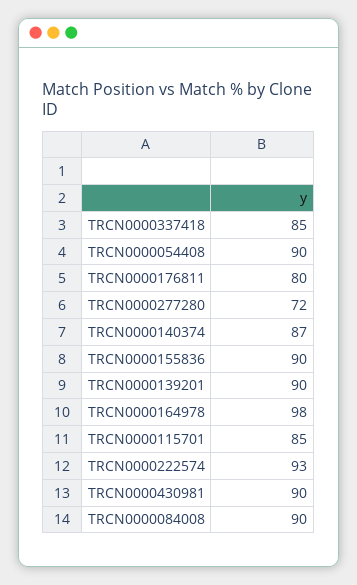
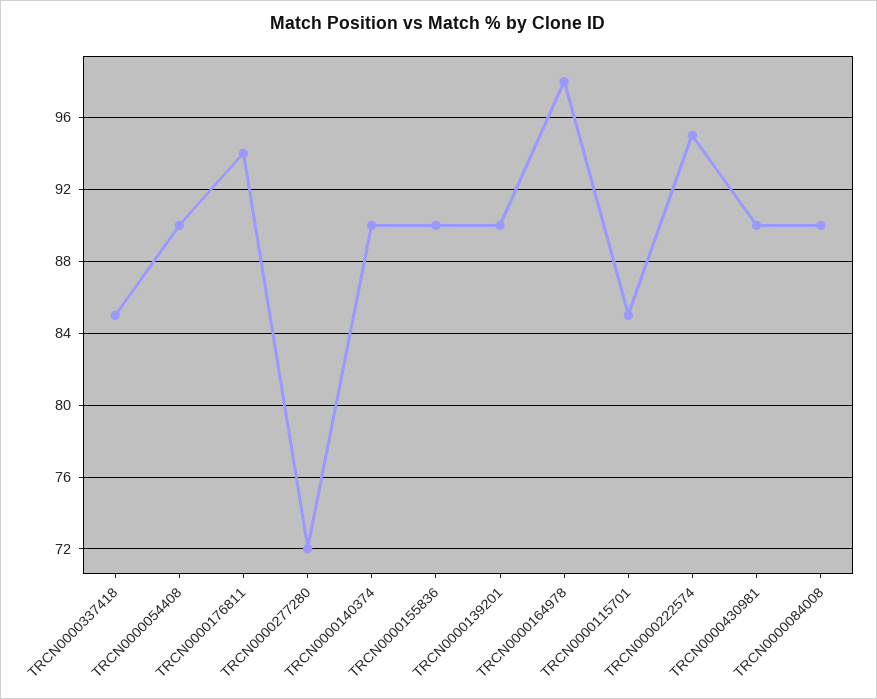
  {
    "TRCN0000337418": 85,
    "TRCN0000054408": 90,
-   "TRCN0000176811": 80,
+   "TRCN0000176811": 94,
    "TRCN0000277280": 72,
-   "TRCN0000140374": 87,
+   "TRCN0000140374": 90,
    "TRCN0000155836": 90,
    "TRCN0000139201": 90,
    "TRCN0000164978": 98,
    "TRCN0000115701": 85,
-   "TRCN0000222574": 93,
+   "TRCN0000222574": 95,
    "TRCN0000430981": 90,
    "TRCN0000084008": 90
  }

